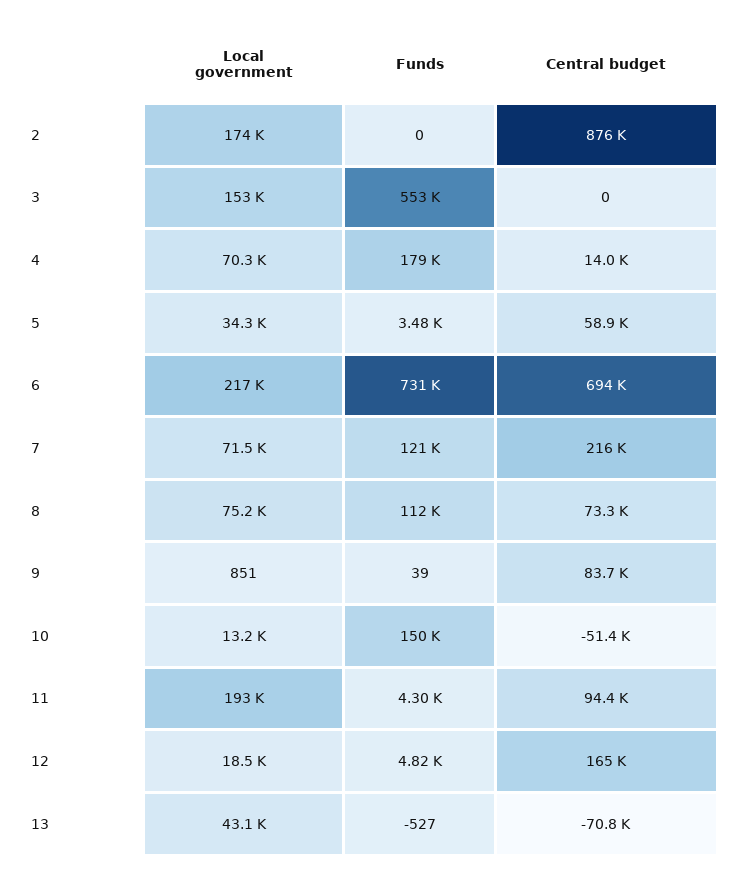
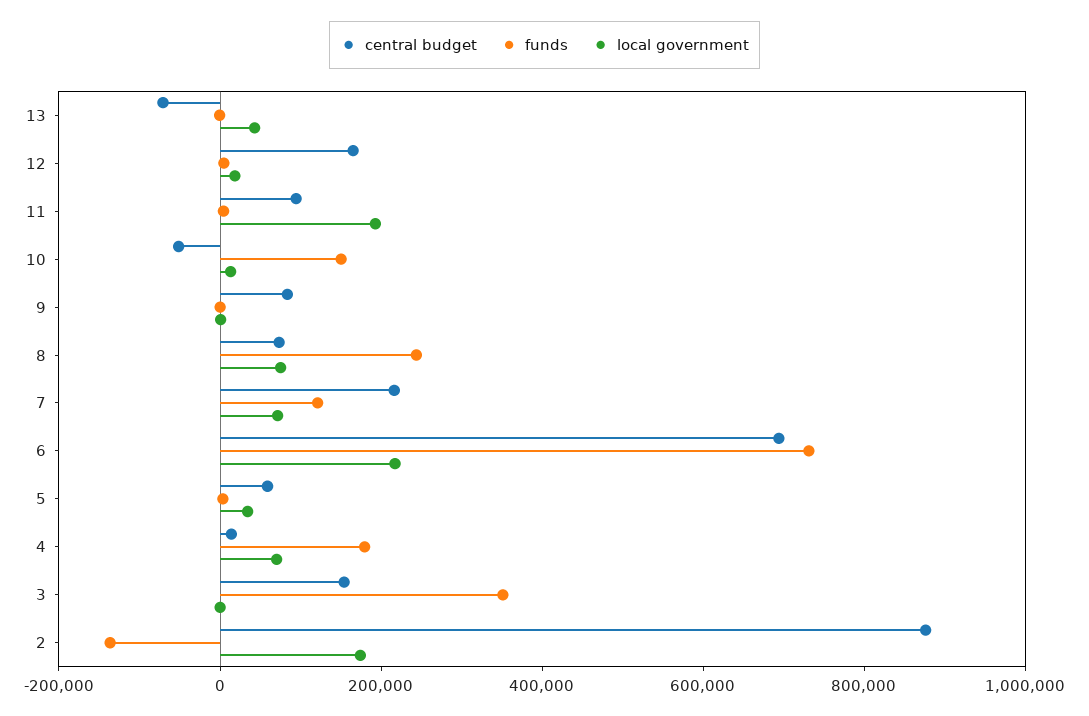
  {
    "Local government": {
      "2": 174000,
-     "3": 153000,
+     "3": 0,
      "4": 70300,
      "5": 34300,
      "6": 217000,
      "7": 71500,
      "8": 75200,
      "9": 851,
      "10": 13200,
      "11": 193000,
      "12": 18500,
      "13": 43100
    },
    "Funds": {
-     "2": 0,
+     "2": -150000,
-     "3": 553000,
+     "3": 350000,
      "4": 179000,
      "5": 3480,
      "6": 731000,
      "7": 121000,
-     "8": 112000,
+     "8": 250000,
      "9": 39,
      "10": 150000,
      "11": 4300,
      "12": 4820,
      "13": -527
    },
    "Central budget": {
      "2": 876000,
-     "3": 0,
+     "3": 150000,
      "4": 14000,
      "5": 58900,
      "6": 694000,
      "7": 216000,
      "8": 73300,
      "9": 83700,
      "10": -51400,
      "11": 94400,
      "12": 165000,
      "13": -70800
    }
  }

